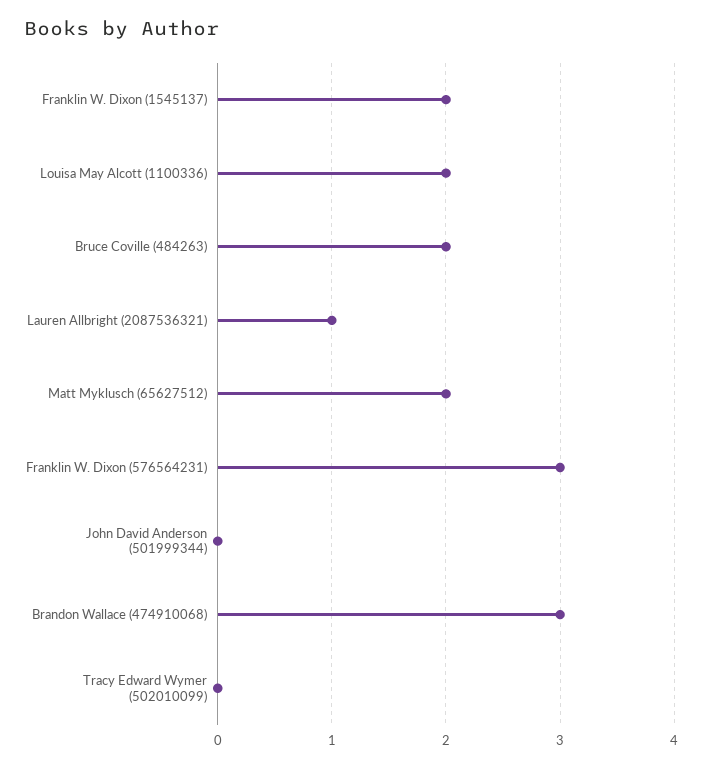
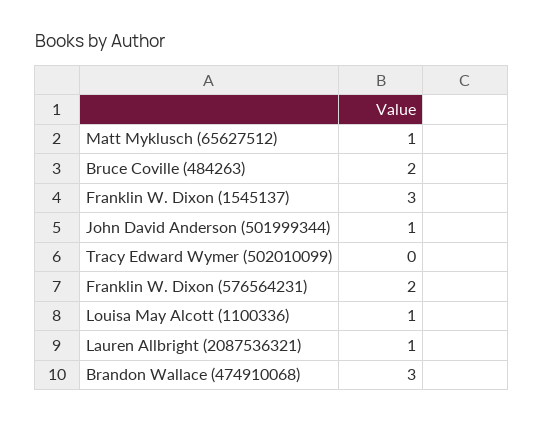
  {
-   "Franklin W. Dixon (1545137)": 2,
+   "Franklin W. Dixon (1545137)": 3,
-   "Louisa May Alcott (1100336)": 2,
+   "Louisa May Alcott (1100336)": 1,
    "Bruce Coville (484263)": 2,
    "Lauren Allbright (2087536321)": 1,
-   "Matt Myklusch (65627512)": 2,
+   "Matt Myklusch (65627512)": 1,
-   "Franklin W. Dixon (576564231)": 3,
+   "Franklin W. Dixon (576564231)": 2,
-   "John David Anderson (501999344)": 0,
+   "John David Anderson (501999344)": 1,
    "Brandon Wallace (474910068)": 3,
    "Tracy Edward Wymer (502010099)": 0
  }

